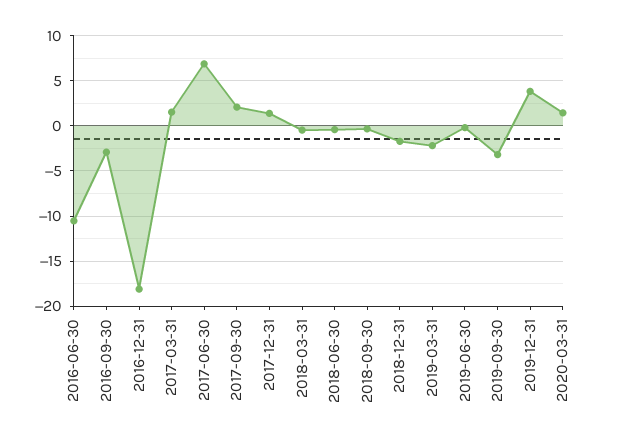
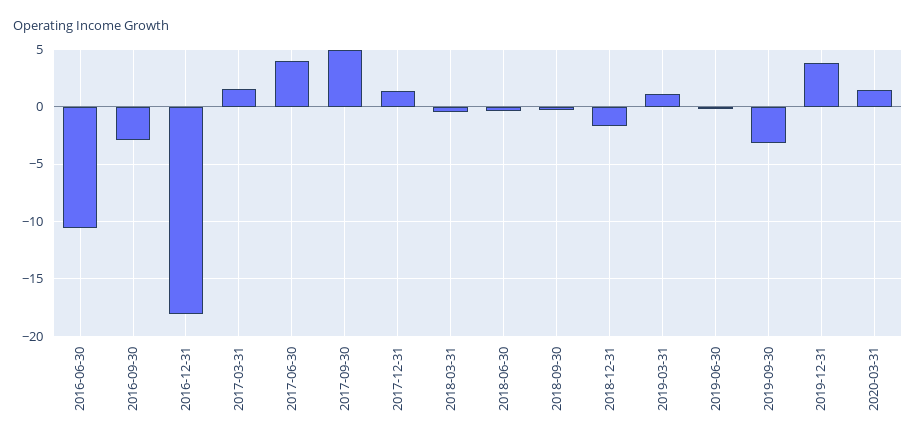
  {
    "2016-06-30": -11,
    "2016-09-30": -3,
    "2016-12-31": -18,
    "2017-03-31": 2,
-   "2017-06-30": 7,
+   "2017-06-30": 4,
-   "2017-09-30": 2,
+   "2017-09-30": 5,
    "2017-12-31": 1,
    "2018-03-31": 0,
    "2018-06-30": 0,
    "2018-09-30": 0,
    "2018-12-31": -2,
-   "2019-03-31": -2,
+   "2019-03-31": 1,
    "2019-06-30": 0,
    "2019-09-30": -3,
    "2019-12-31": 4,
    "2020-03-31": 1
  }

